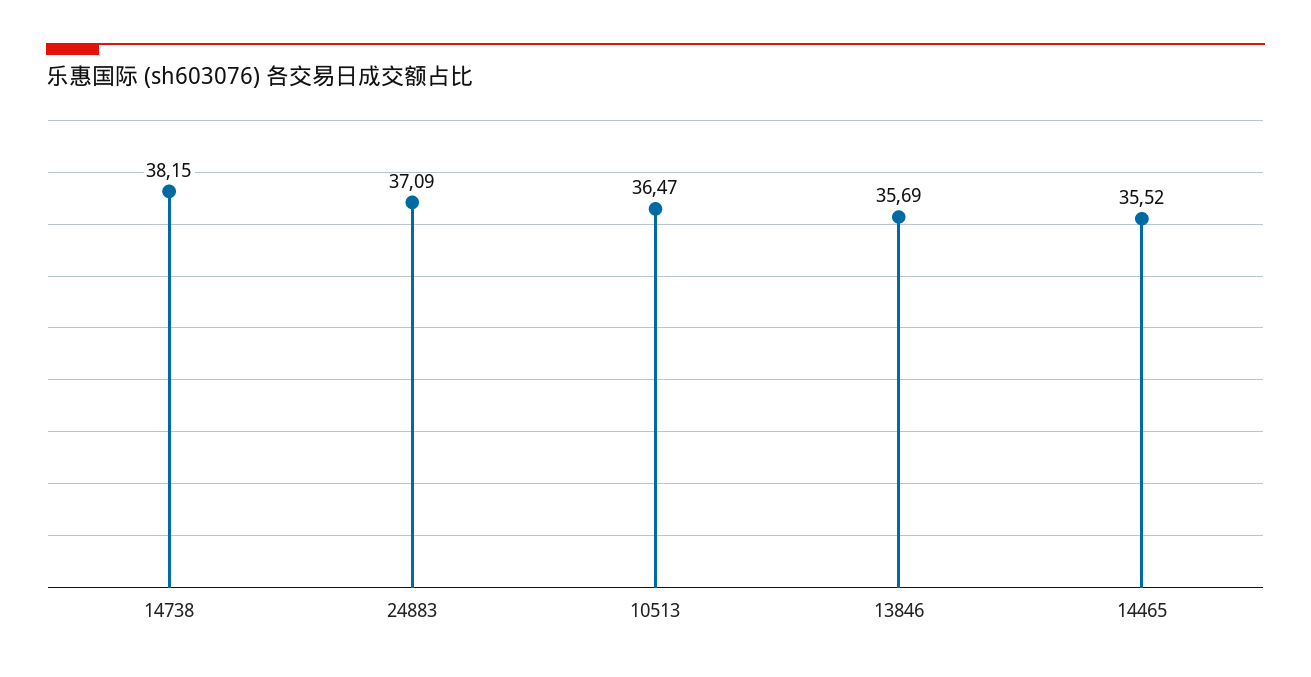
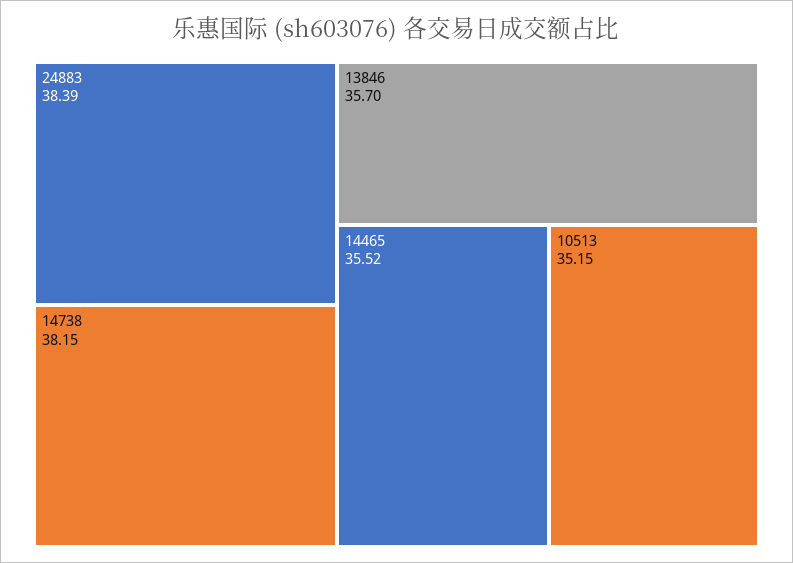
  {
    "14738": 38.15,
-   "24883": 37.09,
+   "24883": 38.39,
-   "10513": 36.47,
+   "10513": 35.15,
-   "13846": 35.69,
+   "13846": 35.7,
    "14465": 35.52
  }

